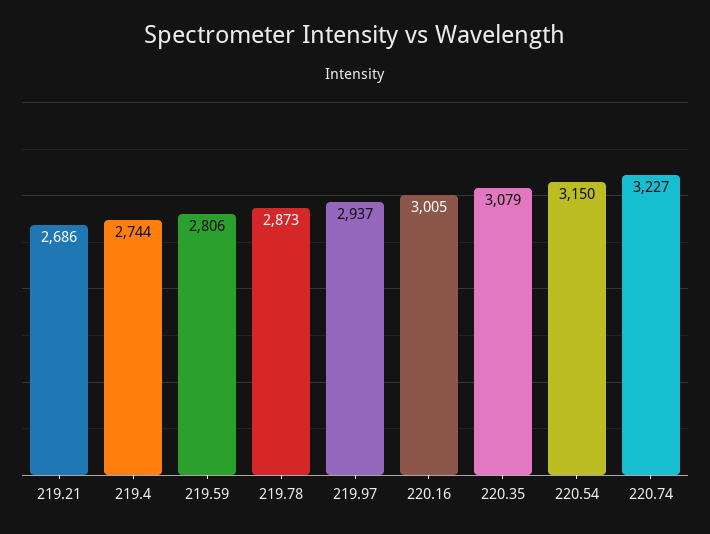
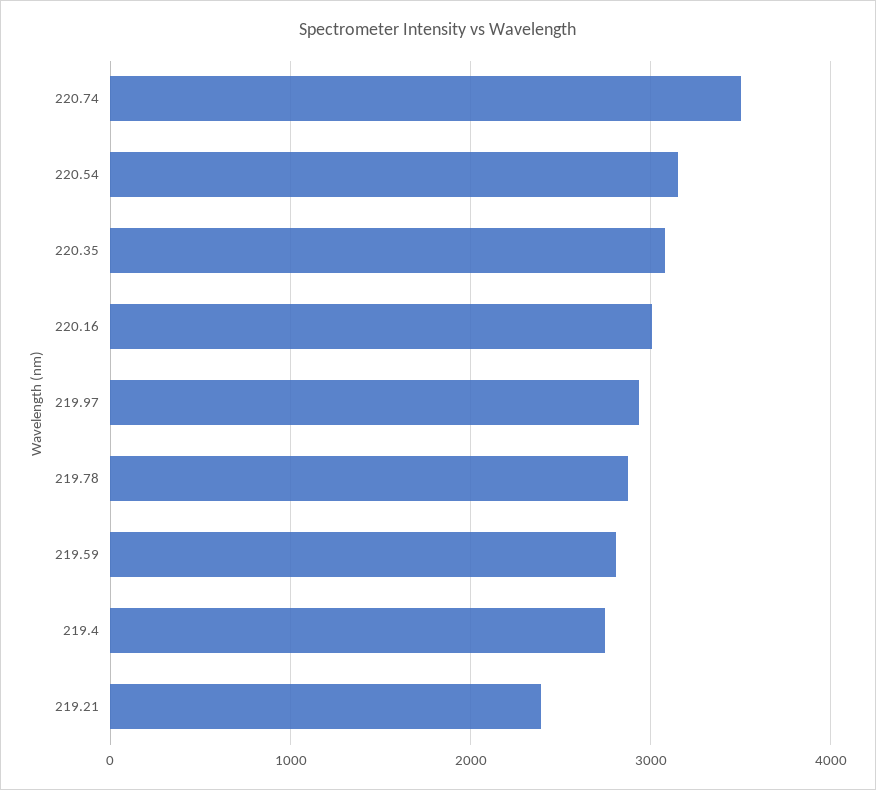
  {
-   "219.21": 2686,
+   "219.21": 2400,
    "219.4": 2744,
    "219.59": 2806,
    "219.78": 2873,
    "219.97": 2937,
    "220.16": 3005,
    "220.35": 3079,
    "220.54": 3150,
-   "220.74": 3227
+   "220.74": 3500
  }

